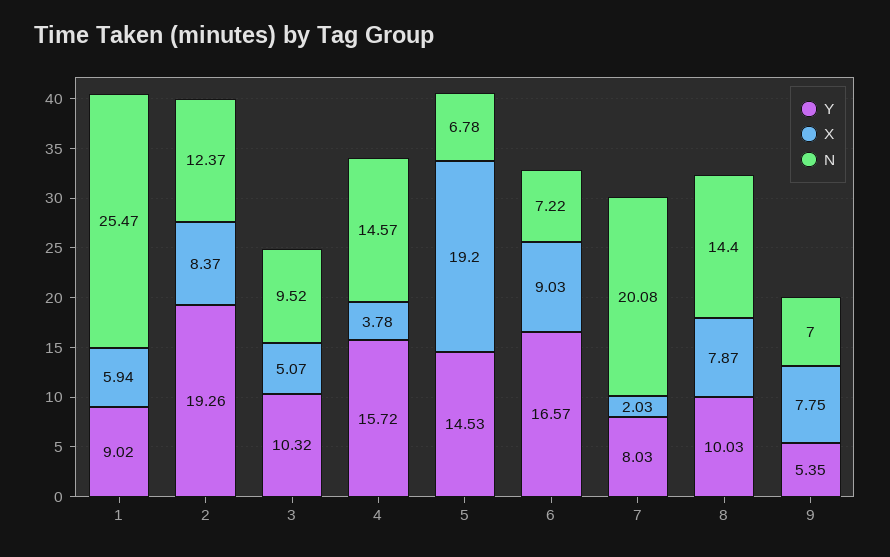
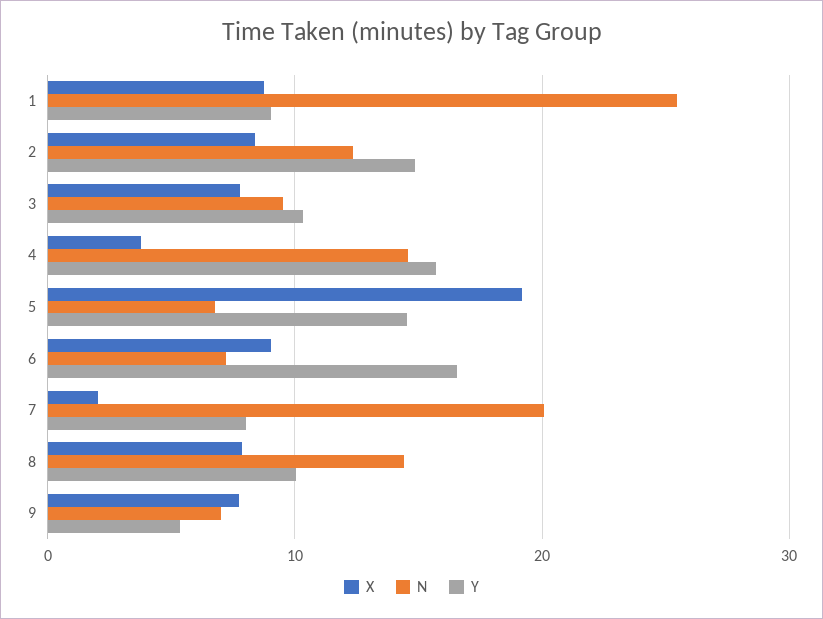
  {
    "Y": {
      "1": 9.02,
-     "2": 19.26,
+     "2": 15,
      "3": 10.32,
      "4": 15.72,
      "5": 14.53,
      "6": 16.57,
      "7": 8.03,
      "8": 10.03,
      "9": 5.35
    },
    "X": {
-     "1": 5.94,
+     "1": 9,
      "2": 8.37,
-     "3": 5.07,
+     "3": 8,
      "4": 3.78,
      "5": 19.2,
      "6": 9.03,
      "7": 2.03,
      "8": 7.87,
      "9": 7.75
    },
    "N": {
      "1": 25.47,
      "2": 12.37,
      "3": 9.52,
      "4": 14.57,
      "5": 6.78,
      "6": 7.22,
      "7": 20.08,
      "8": 14.4,
      "9": 7
    }
  }

